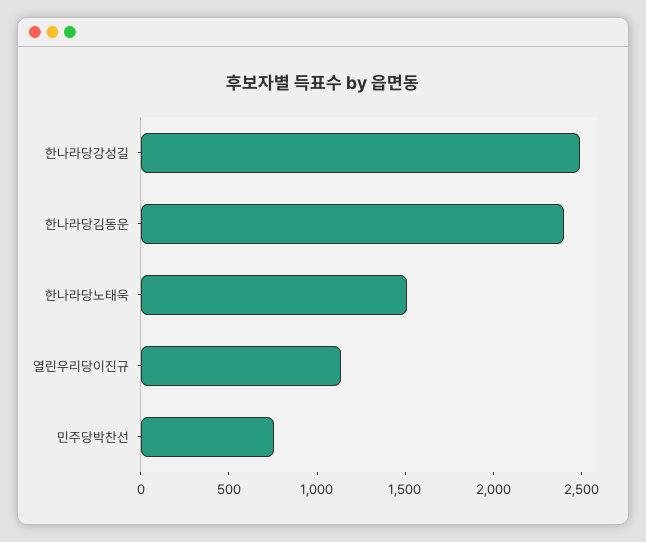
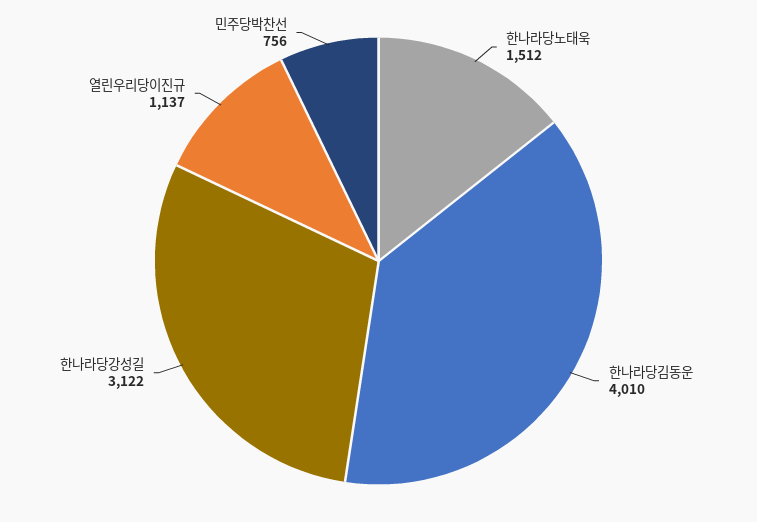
  {
-   "한나라당강성길": 2500,
+   "한나라당강성길": 3122,
-   "한나라당김동운": 2400,
+   "한나라당김동운": 4010,
    "한나라당노태욱": 1512,
    "열린우리당이진규": 1137,
    "민주당박찬선": 756
  }

